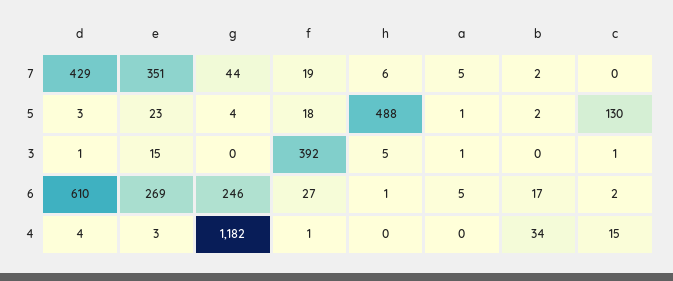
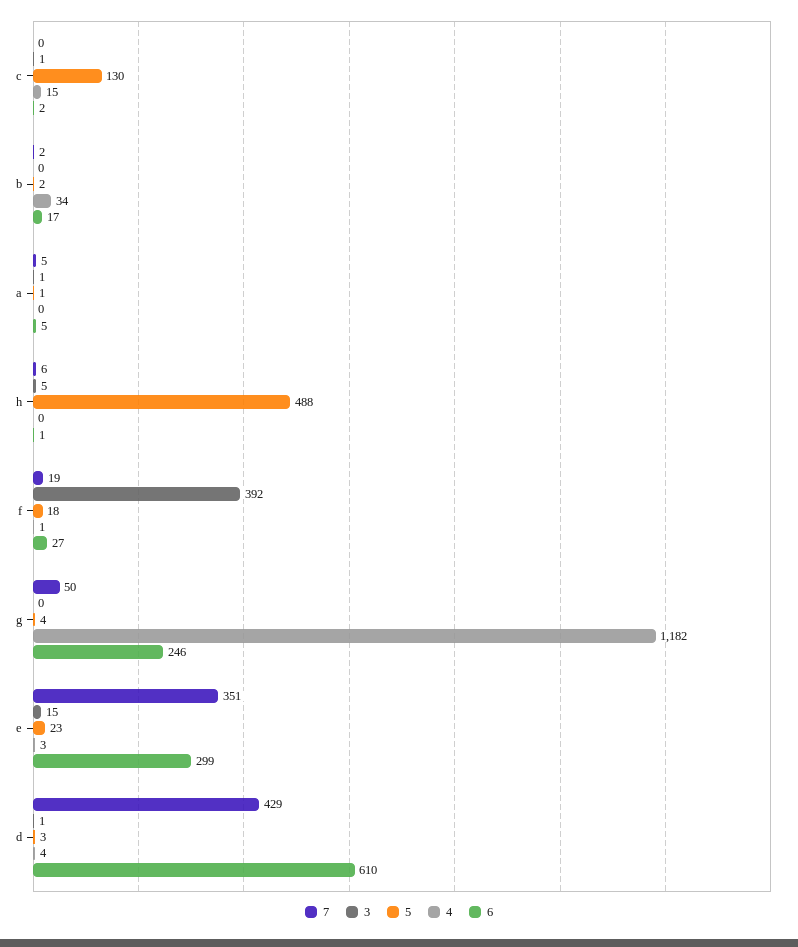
  {
    "7": {
      "d": 429,
      "e": 351,
-     "g": 44,
+     "g": 50,
      "f": 19,
      "h": 6,
      "a": 5,
      "b": 2,
      "c": 0
    },
    "5": {
      "d": 3,
      "e": 23,
      "g": 4,
      "f": 18,
      "h": 488,
      "a": 1,
      "b": 2,
      "c": 130
    },
    "3": {
      "d": 1,
      "e": 15,
      "g": 0,
      "f": 392,
      "h": 5,
      "a": 1,
      "b": 0,
      "c": 1
    },
    "6": {
      "d": 610,
-     "e": 269,
+     "e": 299,
      "g": 246,
      "f": 27,
      "h": 1,
      "a": 5,
      "b": 17,
      "c": 2
    },
    "4": {
      "d": 4,
      "e": 3,
      "g": 1182,
      "f": 1,
      "h": 0,
      "a": 0,
      "b": 34,
      "c": 15
    }
  }

